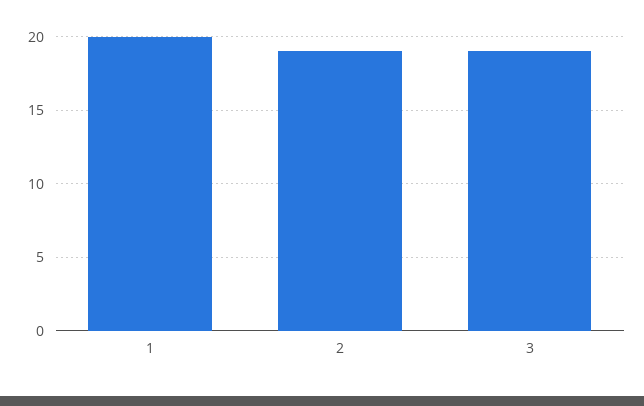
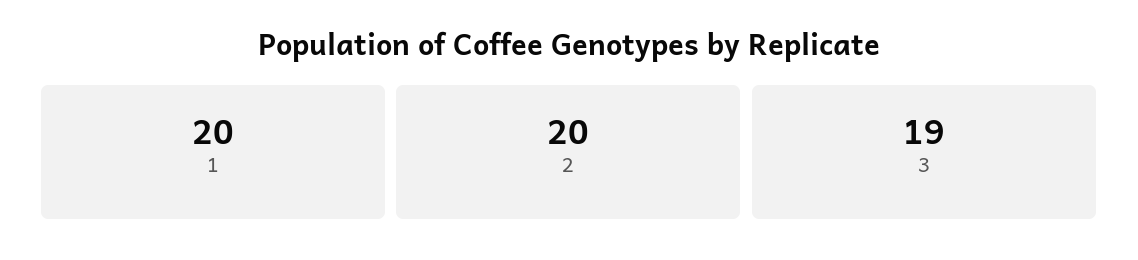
  {
    "1": 20,
-   "2": 19,
+   "2": 20,
    "3": 19
  }

